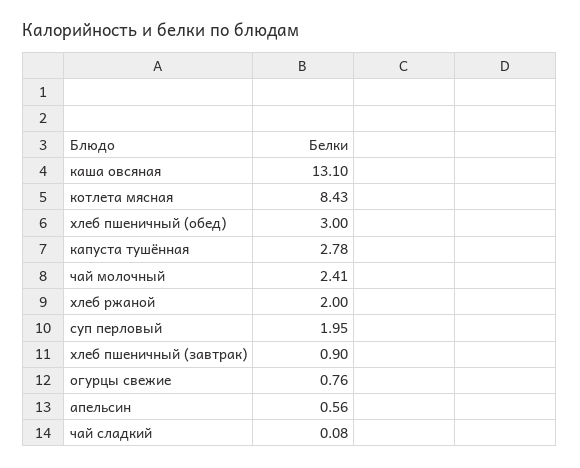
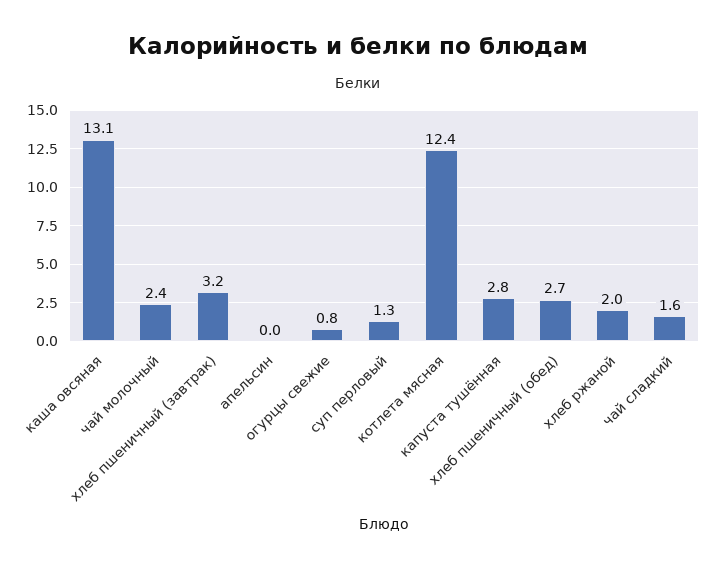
  {
    "каша овсяная": 13.1,
-   "котлета мясная": 8.43,
+   "котлета мясная": 12.4,
-   "хлеб пшеничный (обед)": 3,
+   "хлеб пшеничный (обед)": 2.7,
    "капуста тушённая": 2.78,
    "чай молочный": 2.41,
    "хлеб ржаной": 2,
-   "суп перловый": 1.95,
+   "суп перловый": 1.3,
-   "хлеб пшеничный (завтрак)": 0.9,
+   "хлеб пшеничный (завтрак)": 3.2,
    "огурцы свежие": 0.76,
-   "апельсин": 0.56,
+   "апельсин": 0,
-   "чай сладкий": 0.08
+   "чай сладкий": 1.6
  }

